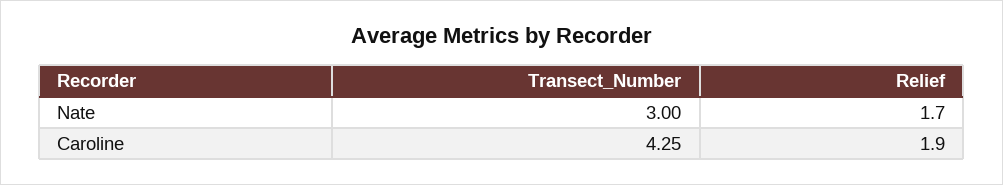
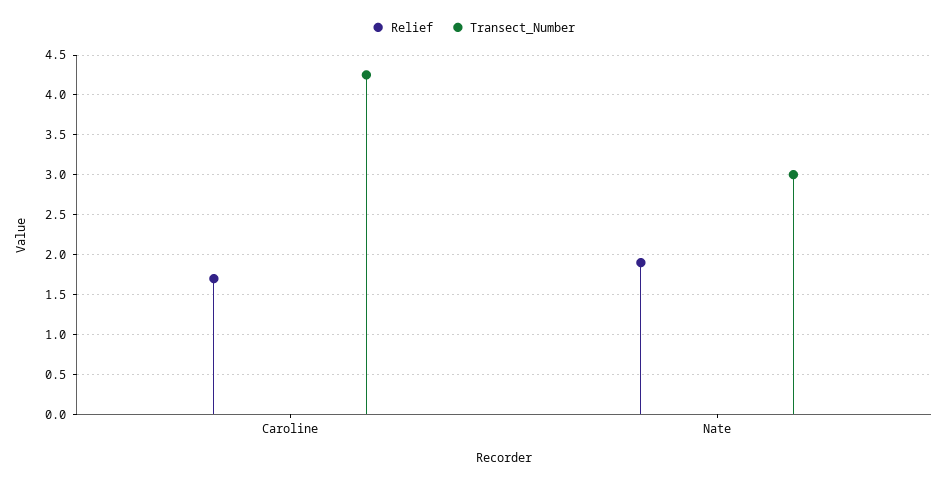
  {
    "Transect_Number": {
      "Nate": 3,
      "Caroline": 4.25
    },
    "Relief": {
-     "Nate": 1.7,
+     "Nate": 1.9,
-     "Caroline": 1.9
+     "Caroline": 1.7
    }
  }

